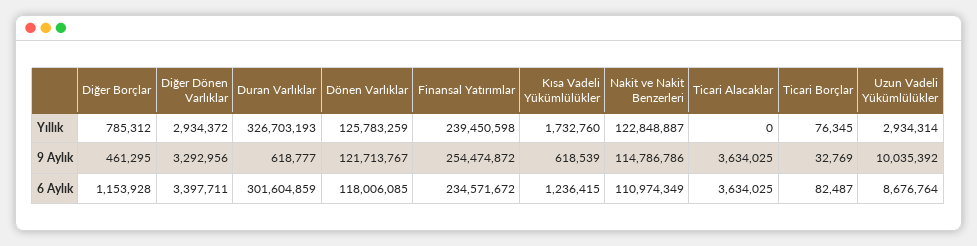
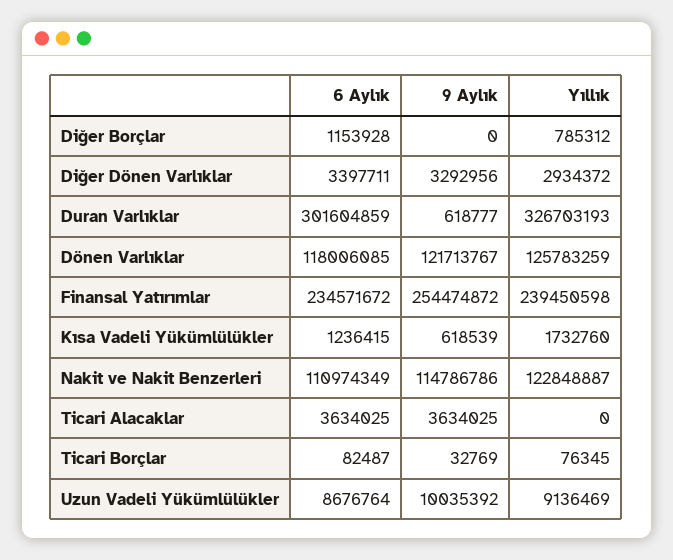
  {
    "Diğer Borçlar": {
      "Yıllık": 785312,
-     "9 Aylık": 461295,
+     "9 Aylık": 0,
      "6 Aylık": 1153928
    },
    "Diğer Dönen Varlıklar": {
      "Yıllık": 2934372,
      "9 Aylık": 3292956,
      "6 Aylık": 3397711
    },
    "Duran Varlıklar": {
      "Yıllık": 326703193,
      "9 Aylık": 618777,
      "6 Aylık": 301604859
    },
    "Dönen Varlıklar": {
      "Yıllık": 125783259,
      "9 Aylık": 121713767,
      "6 Aylık": 118006085
    },
    "Finansal Yatırımlar": {
      "Yıllık": 239450598,
      "9 Aylık": 254474872,
      "6 Aylık": 234571672
    },
    "Kısa Vadeli Yükümlülükler": {
      "Yıllık": 1732760,
      "9 Aylık": 618539,
      "6 Aylık": 1236415
    },
    "Nakit ve Nakit Benzerleri": {
      "Yıllık": 122848887,
      "9 Aylık": 114786786,
      "6 Aylık": 110974349
    },
    "Ticari Alacaklar": {
      "Yıllık": 0,
      "9 Aylık": 3634025,
      "6 Aylık": 3634025
    },
    "Ticari Borçlar": {
      "Yıllık": 76345,
      "9 Aylık": 32769,
      "6 Aylık": 82487
    },
    "Uzun Vadeli Yükümlülükler": {
-     "Yıllık": 2934314,
+     "Yıllık": 9136469,
      "9 Aylık": 10035392,
      "6 Aylık": 8676764
    }
  }

